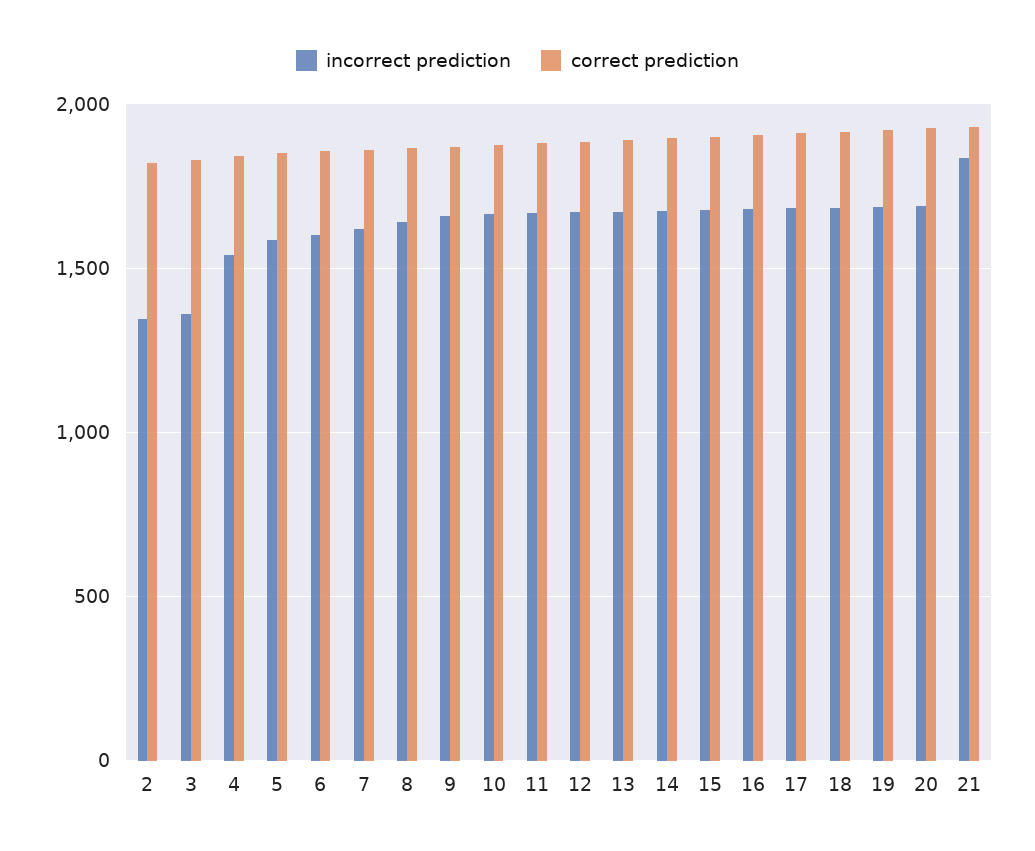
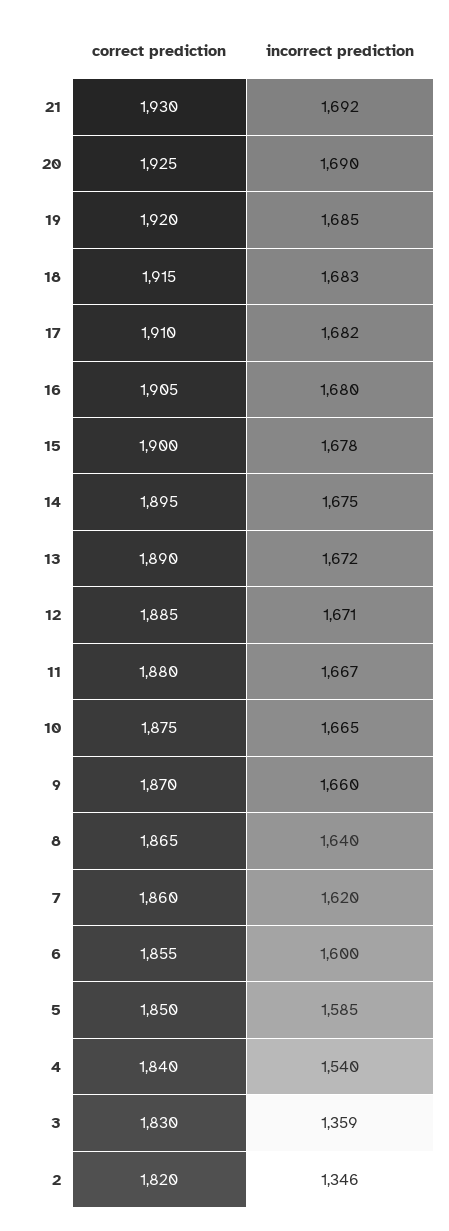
  {
    "incorrect prediction": {
      "2": 1346,
      "3": 1359,
      "4": 1540,
      "5": 1585,
      "6": 1600,
      "7": 1620,
      "8": 1640,
      "9": 1660,
      "10": 1665,
      "11": 1667,
      "12": 1671,
      "13": 1672,
      "14": 1675,
      "15": 1678,
      "16": 1680,
      "17": 1682,
      "18": 1683,
      "19": 1685,
      "20": 1690,
-     "21": 1850
+     "21": 1692
    },
    "correct prediction": {
      "2": 1820,
      "3": 1830,
      "4": 1840,
      "5": 1850,
      "6": 1855,
      "7": 1860,
      "8": 1865,
      "9": 1870,
      "10": 1875,
      "11": 1880,
      "12": 1885,
      "13": 1890,
      "14": 1895,
      "15": 1900,
      "16": 1905,
      "17": 1910,
      "18": 1915,
      "19": 1920,
      "20": 1925,
      "21": 1930
    }
  }

